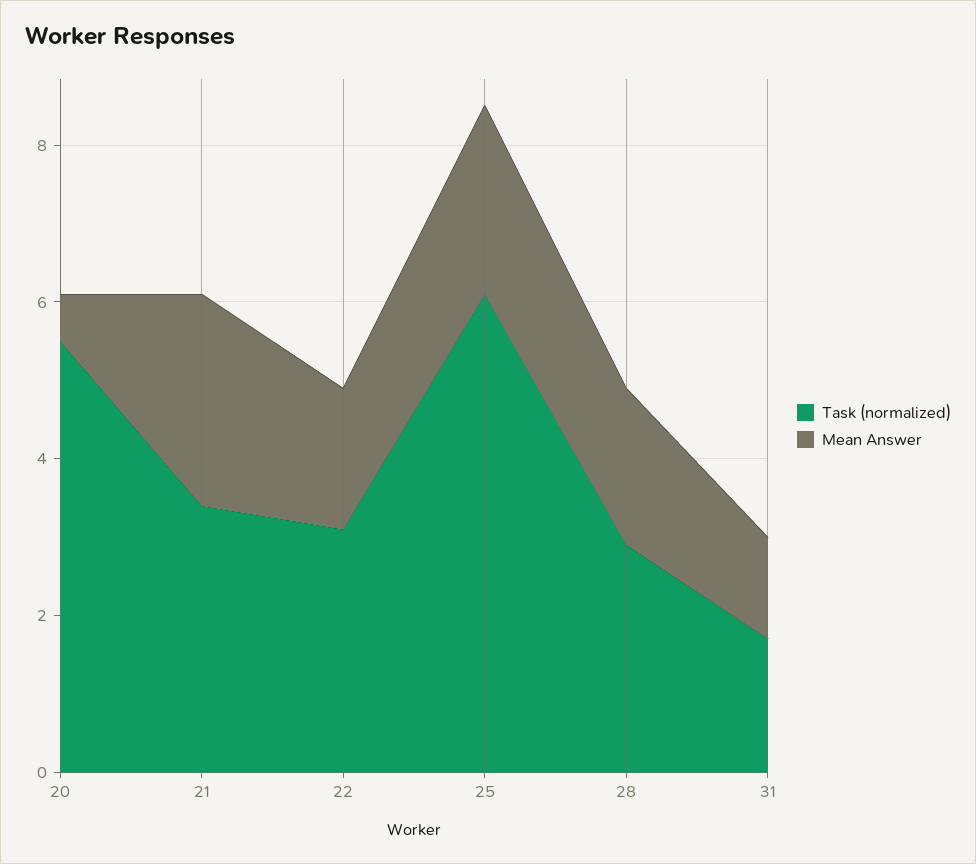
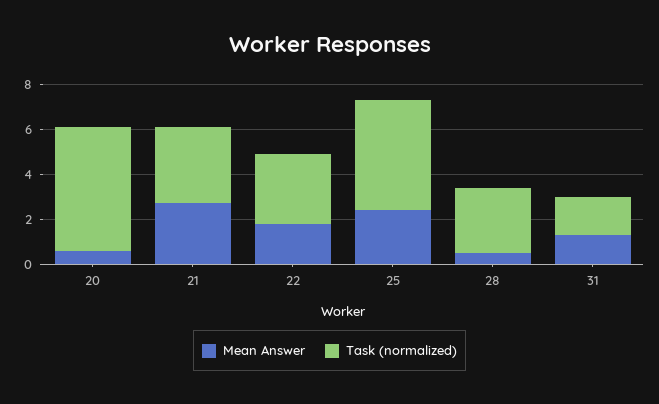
  {
    "Task (normalized)": {
      "20": 5.5,
      "21": 3.5,
      "22": 3,
-     "25": 6,
+     "25": 5,
      "28": 3,
      "31": 1.5
    },
    "Mean Answer": {
      "20": 0.5,
      "21": 2.5,
      "22": 2,
      "25": 2.5,
-     "28": 2,
+     "28": 0.5,
      "31": 1.5
    }
  }

